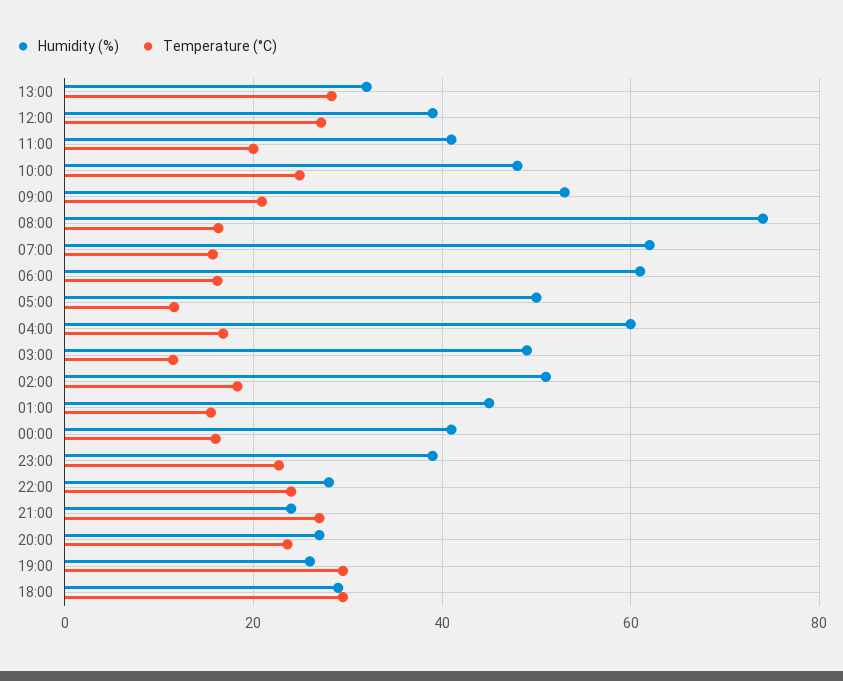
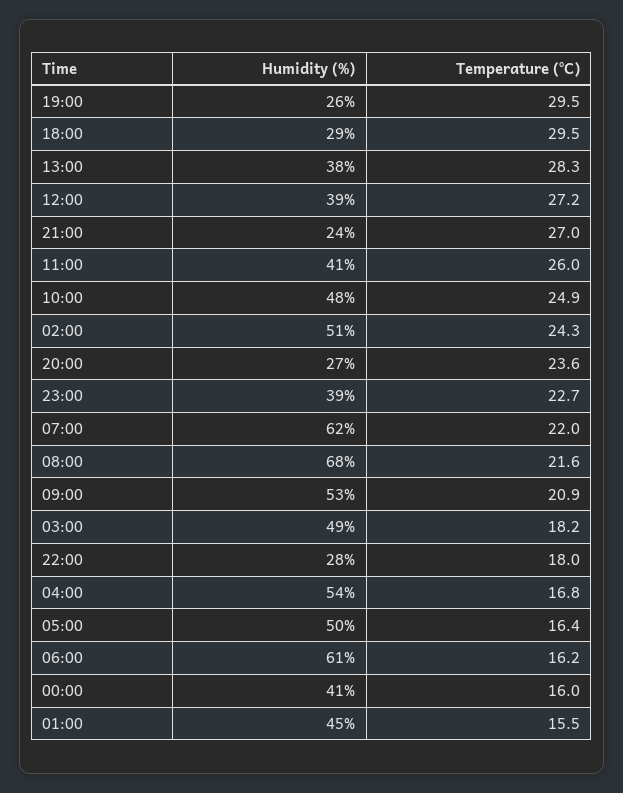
  {
    "Humidity (%)": {
-     "13:00": 32,
+     "13:00": 38,
      "12:00": 39,
      "11:00": 41,
      "10:00": 48,
      "09:00": 53,
-     "08:00": 74,
+     "08:00": 68,
      "07:00": 62,
      "06:00": 61,
      "05:00": 50,
-     "04:00": 60,
+     "04:00": 54,
      "03:00": 49,
      "02:00": 51,
      "01:00": 45,
      "00:00": 41,
      "23:00": 39,
      "22:00": 28,
      "21:00": 24,
      "20:00": 27,
      "19:00": 26,
      "18:00": 29
    },
    "Temperature (°C)": {
      "13:00": 28.3,
      "12:00": 27.2,
-     "11:00": 20,
+     "11:00": 26,
      "10:00": 24.9,
      "09:00": 20.9,
-     "08:00": 16,
+     "08:00": 21.6,
-     "07:00": 16,
+     "07:00": 22,
      "06:00": 16.2,
-     "05:00": 12,
+     "05:00": 16.4,
      "04:00": 16.8,
-     "03:00": 12,
+     "03:00": 18.2,
-     "02:00": 18,
+     "02:00": 24.3,
      "01:00": 15.5,
      "00:00": 16,
      "23:00": 22.7,
-     "22:00": 24,
+     "22:00": 18,
      "21:00": 27,
      "20:00": 23.6,
      "19:00": 29.5,
      "18:00": 29.5
    }
  }

